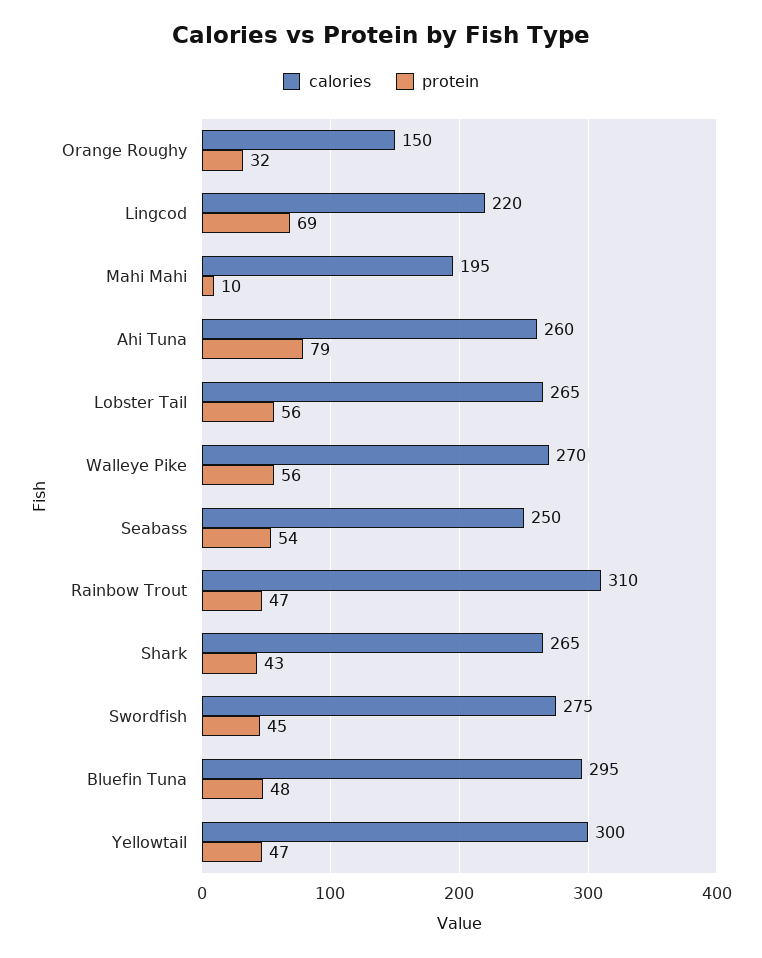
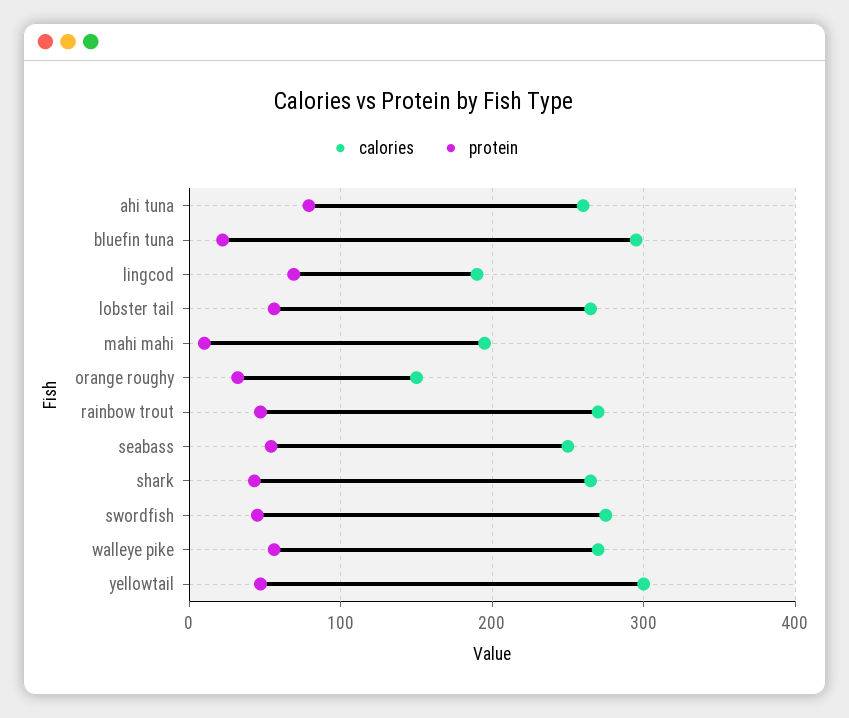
  {
    "calories": {
      "Orange Roughy": 150,
-     "Lingcod": 220,
+     "Lingcod": 190,
      "Mahi Mahi": 195,
      "Ahi Tuna": 260,
      "Lobster Tail": 265,
      "Walleye Pike": 270,
      "Seabass": 250,
-     "Rainbow Trout": 310,
+     "Rainbow Trout": 270,
      "Shark": 265,
      "Swordfish": 275,
      "Bluefin Tuna": 295,
      "Yellowtail": 300
    },
    "protein": {
      "Orange Roughy": 32,
      "Lingcod": 69,
      "Mahi Mahi": 10,
      "Ahi Tuna": 79,
      "Lobster Tail": 56,
      "Walleye Pike": 56,
      "Seabass": 54,
      "Rainbow Trout": 47,
      "Shark": 43,
      "Swordfish": 45,
-     "Bluefin Tuna": 48,
+     "Bluefin Tuna": 20,
      "Yellowtail": 47
    }
  }

